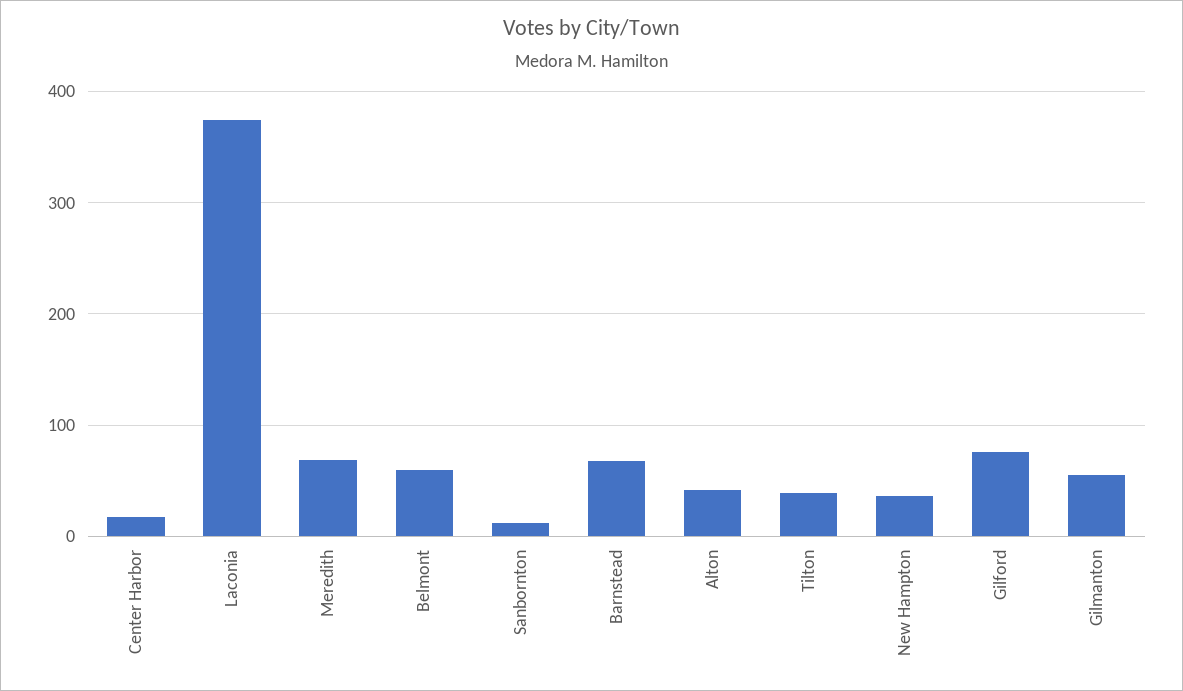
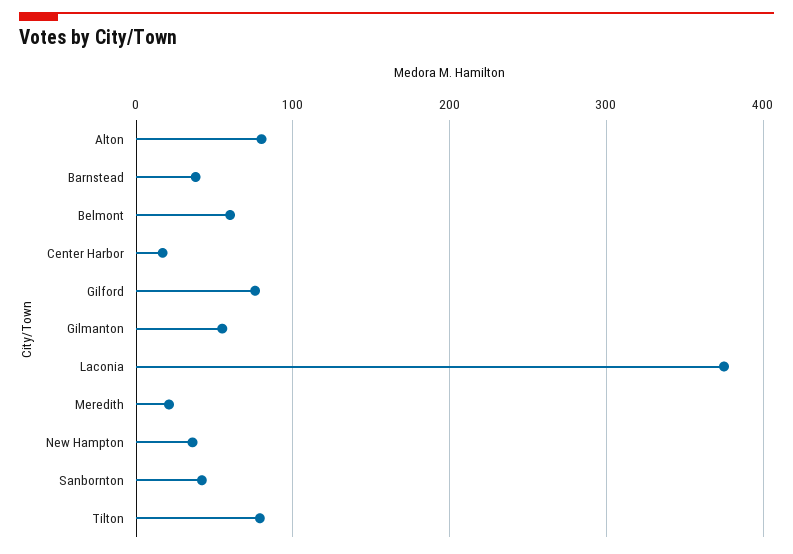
  {
    "Center Harbor": 20,
    "Laconia": 380,
-   "Meredith": 70,
+   "Meredith": 20,
    "Belmont": 60,
-   "Sanbornton": 10,
+   "Sanbornton": 40,
-   "Barnstead": 70,
+   "Barnstead": 40,
-   "Alton": 40,
+   "Alton": 80,
-   "Tilton": 40,
+   "Tilton": 80,
    "New Hampton": 40,
    "Gilford": 80,
    "Gilmanton": 60
  }

